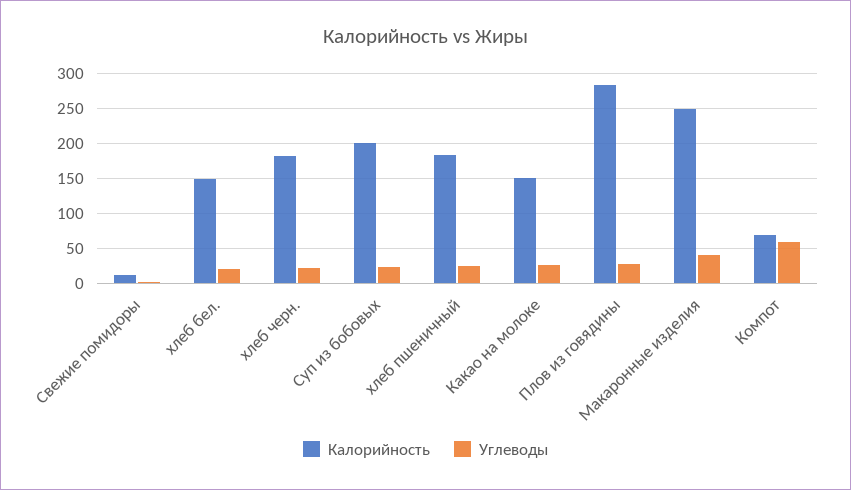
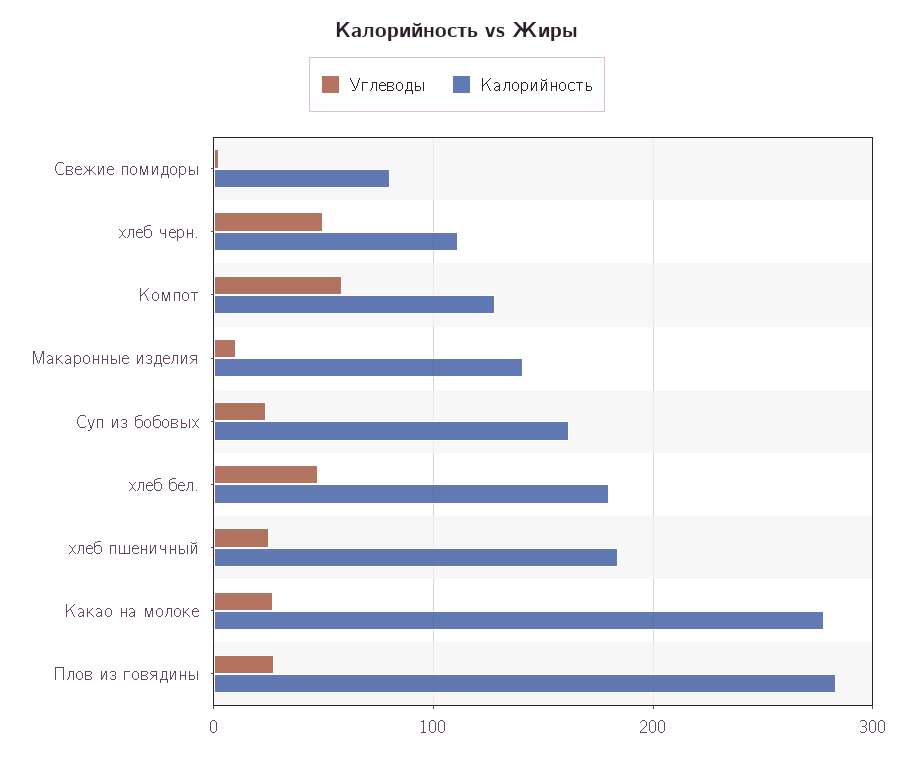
  {
    "Калорийность": {
-     "Свежие помидоры": 10,
+     "Свежие помидоры": 80,
-     "хлеб бел.": 150,
+     "хлеб бел.": 180,
-     "хлеб черн.": 180,
+     "хлеб черн.": 110,
-     "Суп из бобовых": 200,
+     "Суп из бобовых": 160,
      "хлеб пшеничный": 180,
-     "Какао на молоке": 150,
+     "Какао на молоке": 280,
      "Плов из говядины": 280,
-     "Макаронные изделия": 250,
+     "Макаронные изделия": 140,
-     "Компот": 70
+     "Компот": 130
    },
    "Углеводы": {
      "Свежие помидоры": 0,
-     "хлеб бел.": 20,
+     "хлеб бел.": 50,
-     "хлеб черн.": 20,
+     "хлеб черн.": 50,
      "Суп из бобовых": 20,
      "хлеб пшеничный": 30,
      "Какао на молоке": 30,
      "Плов из говядины": 30,
-     "Макаронные изделия": 40,
+     "Макаронные изделия": 10,
      "Компот": 60
    }
  }

